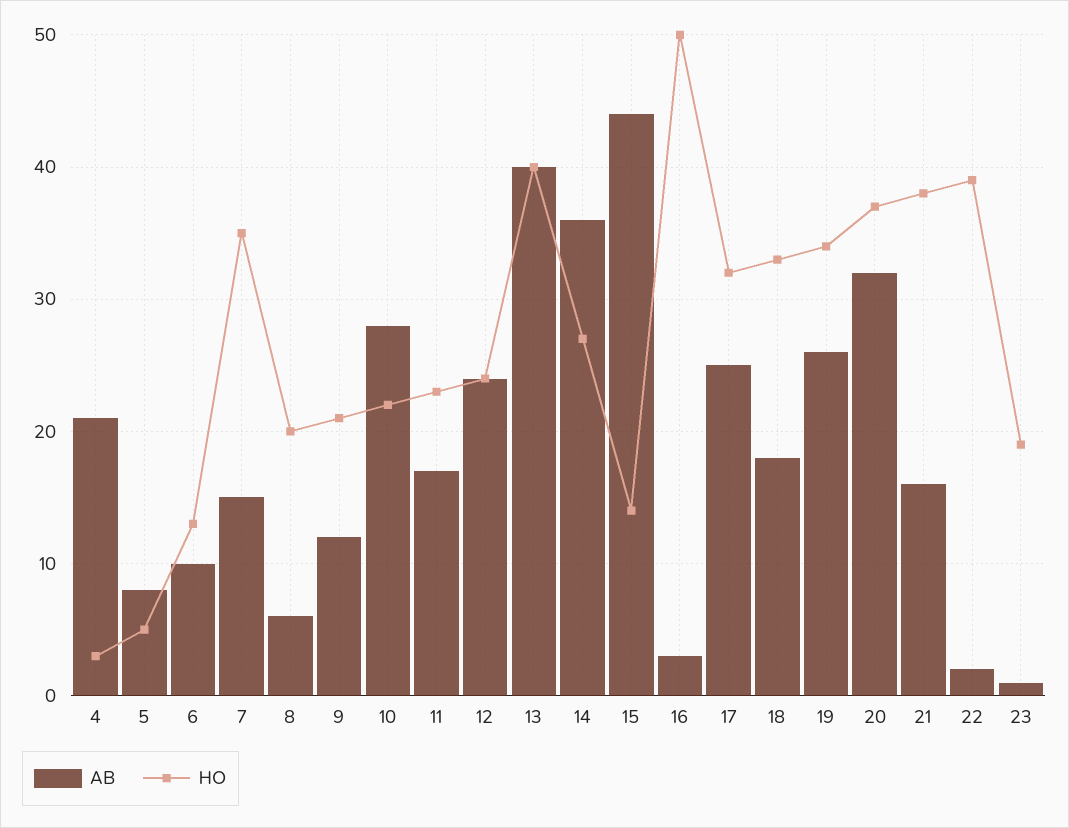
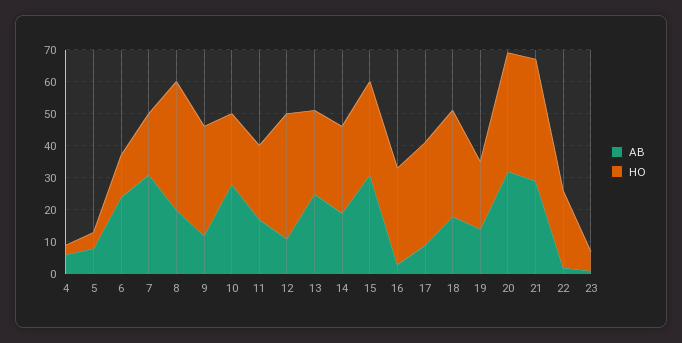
  {
    "AB": {
-     "4": 21,
+     "4": 5,
      "5": 8,
-     "6": 10,
+     "6": 25,
-     "7": 15,
+     "7": 30,
-     "8": 6,
+     "8": 20,
      "9": 12,
      "10": 28,
      "11": 17,
-     "12": 24,
+     "12": 10,
-     "13": 40,
+     "13": 25,
-     "14": 36,
+     "14": 20,
-     "15": 44,
+     "15": 30,
      "16": 3,
-     "17": 25,
+     "17": 10,
      "18": 18,
-     "19": 26,
+     "19": 15,
      "20": 32,
-     "21": 16,
+     "21": 30,
      "22": 2,
      "23": 1
    },
    "HO": {
      "4": 3,
      "5": 5,
      "6": 13,
-     "7": 35,
+     "7": 20,
-     "8": 20,
+     "8": 40,
-     "9": 21,
+     "9": 35,
      "10": 22,
      "11": 23,
-     "12": 24,
+     "12": 40,
-     "13": 40,
+     "13": 25,
      "14": 27,
-     "15": 14,
+     "15": 30,
-     "16": 50,
+     "16": 30,
      "17": 32,
      "18": 33,
-     "19": 34,
+     "19": 20,
      "20": 37,
      "21": 38,
-     "22": 39,
+     "22": 25,
-     "23": 19
+     "23": 5
    }
  }

